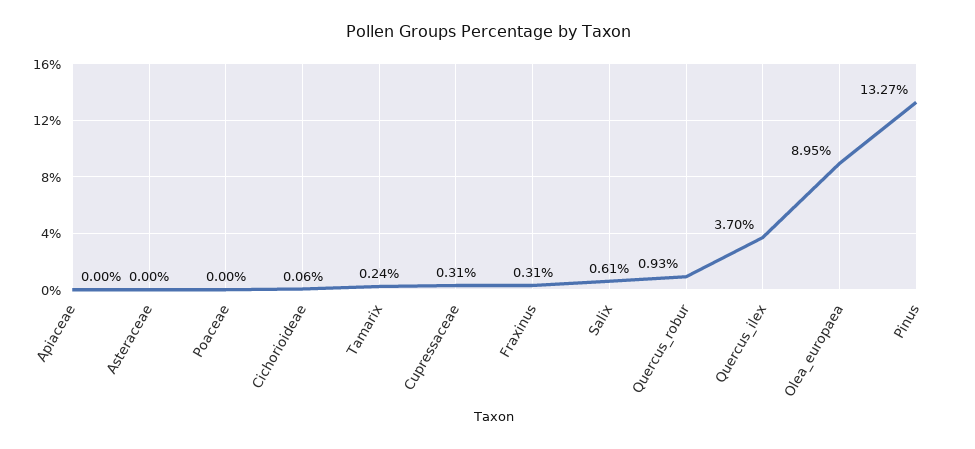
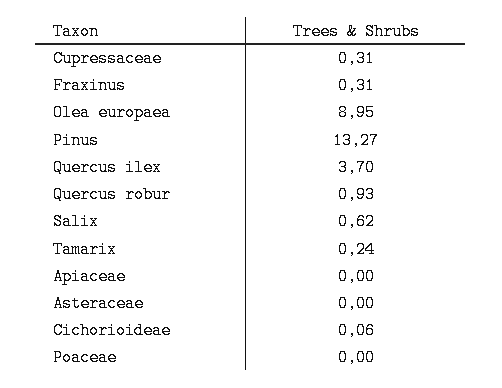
  {
    "Apiaceae": 0,
    "Asteraceae": 0,
    "Poaceae": 0,
    "Cichorioideae": 0.06,
    "Tamarix": 0.24,
    "Cupressaceae": 0.31,
    "Fraxinus": 0.31,
-   "Salix": 0.61,
+   "Salix": 0.62,
    "Quercus_robur": 0.93,
    "Quercus_ilex": 3.7,
    "Olea_europaea": 8.95,
    "Pinus": 13.27
  }

